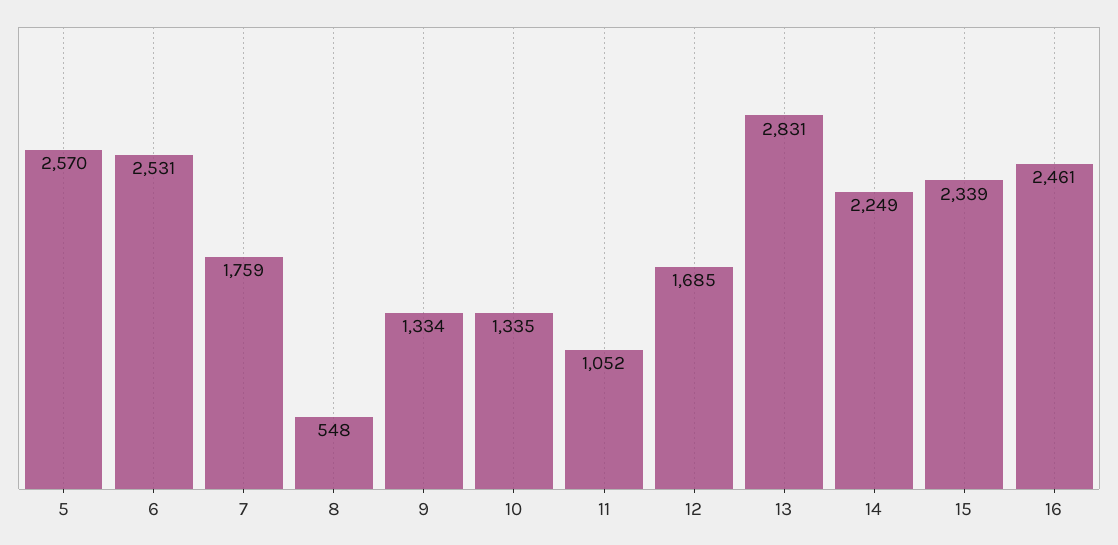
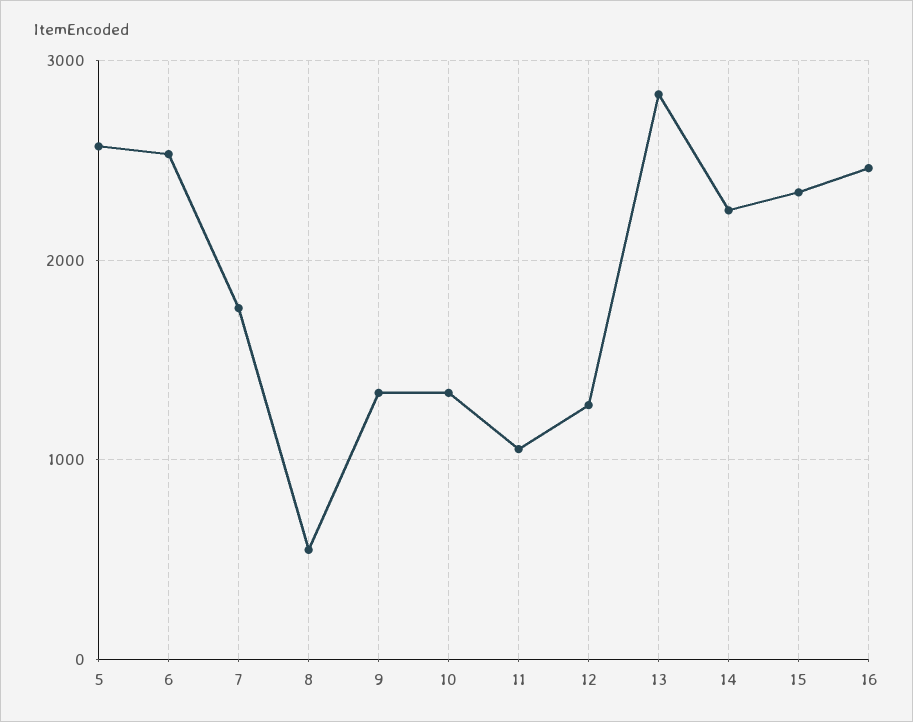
  {
    "5": 2570,
    "6": 2531,
    "7": 1759,
    "8": 548,
    "9": 1334,
    "10": 1335,
    "11": 1052,
-   "12": 1685,
+   "12": 1300,
    "13": 2831,
    "14": 2249,
    "15": 2339,
    "16": 2461
  }

